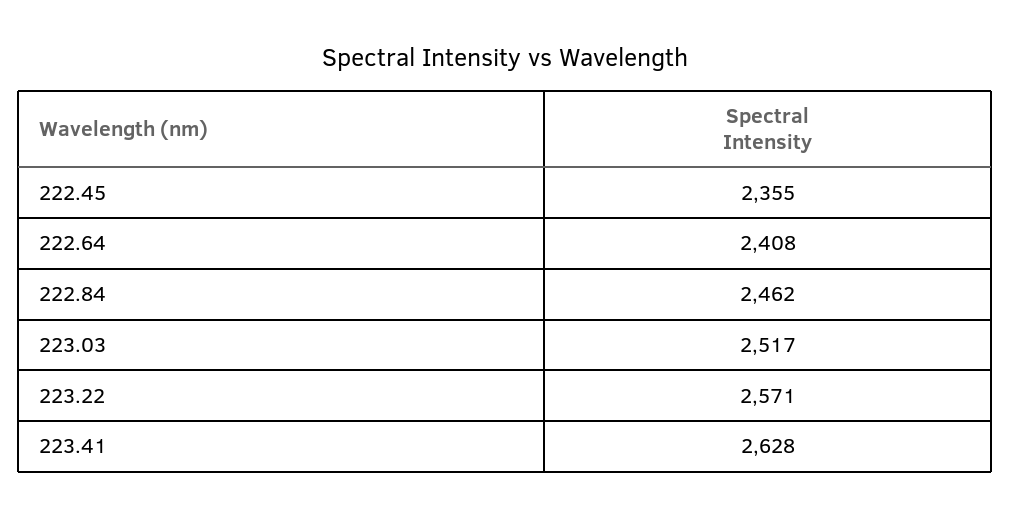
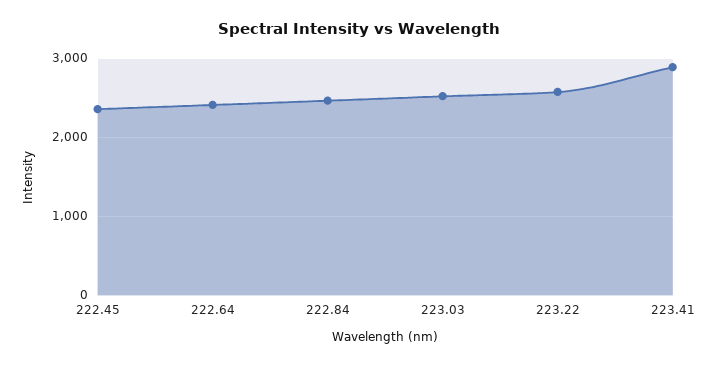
  {
    "222.45": 2355,
    "222.64": 2408,
    "222.84": 2462,
    "223.03": 2517,
    "223.22": 2571,
-   "223.41": 2628
+   "223.41": 2900
  }

